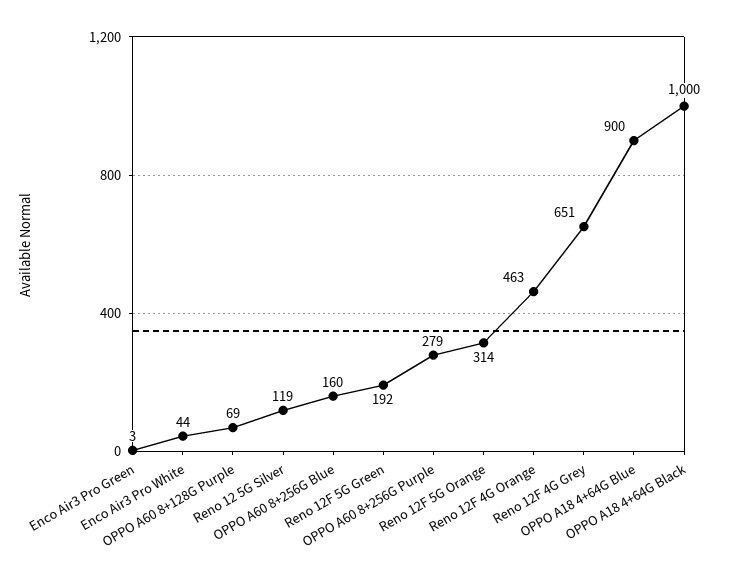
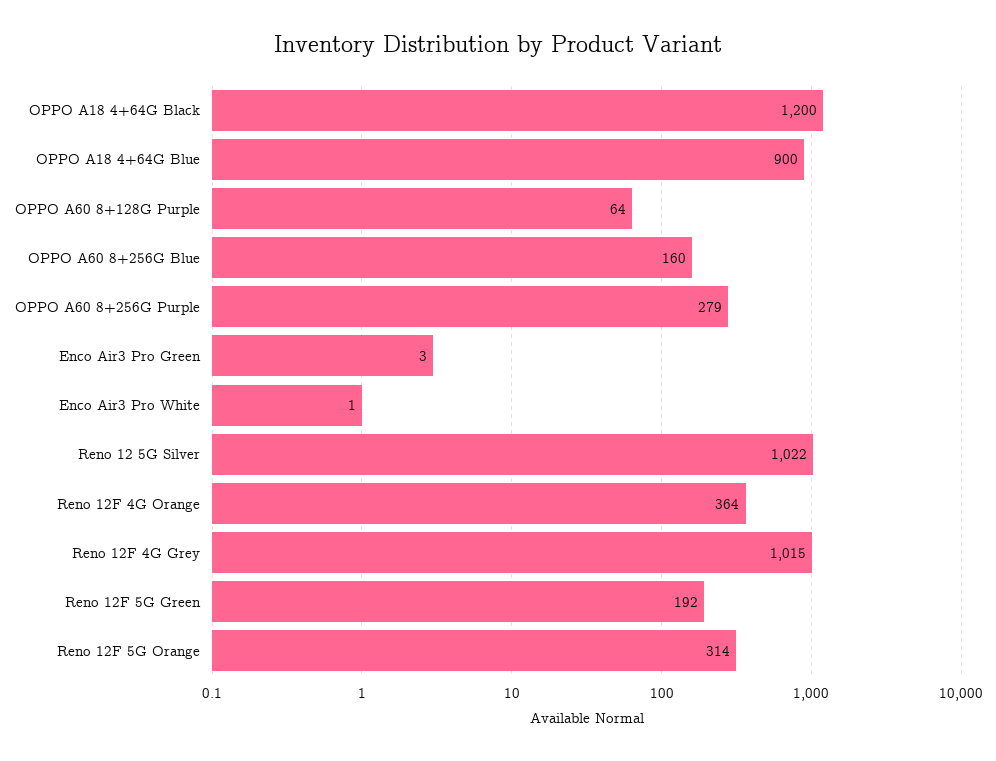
  {
    "Enco Air3 Pro Green": 3,
-   "Enco Air3 Pro White": 44,
+   "Enco Air3 Pro White": 1,
-   "OPPO A60 8+128G Purple": 69,
+   "OPPO A60 8+128G Purple": 64,
-   "Reno 12 5G Silver": 119,
+   "Reno 12 5G Silver": 1022,
    "OPPO A60 8+256G Blue": 160,
    "Reno 12F 5G Green": 192,
    "OPPO A60 8+256G Purple": 279,
    "Reno 12F 5G Orange": 314,
-   "Reno 12F 4G Orange": 463,
+   "Reno 12F 4G Orange": 364,
-   "Reno 12F 4G Grey": 651,
+   "Reno 12F 4G Grey": 1015,
    "OPPO A18 4+64G Blue": 900,
-   "OPPO A18 4+64G Black": 1000
+   "OPPO A18 4+64G Black": 1200
  }

